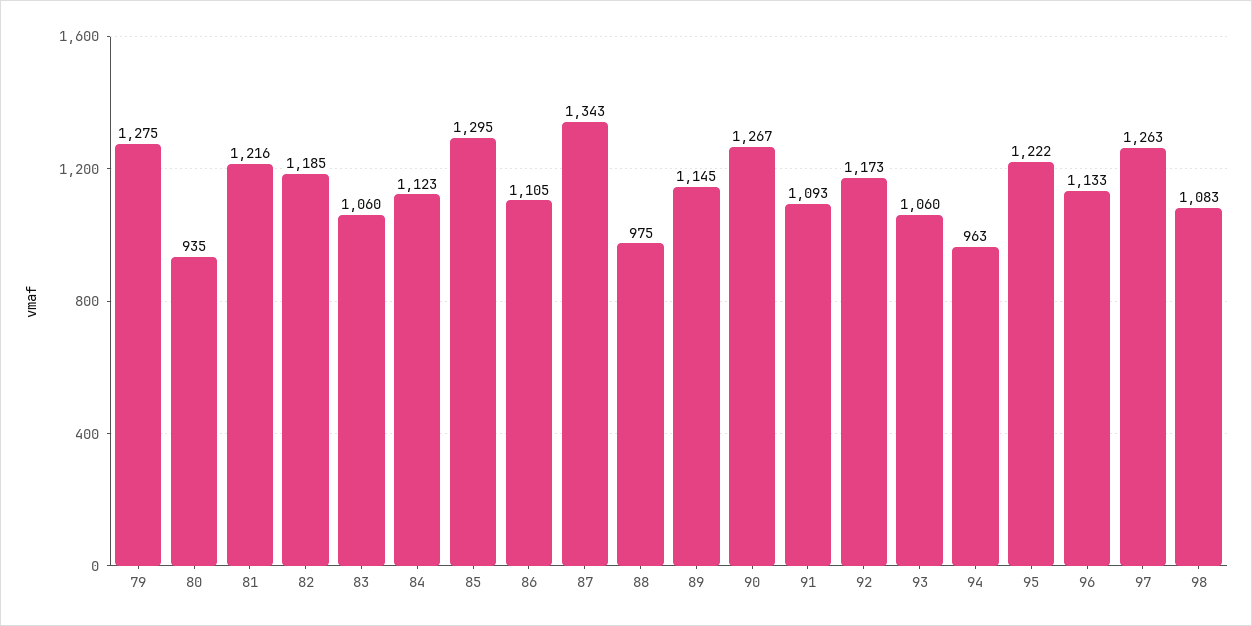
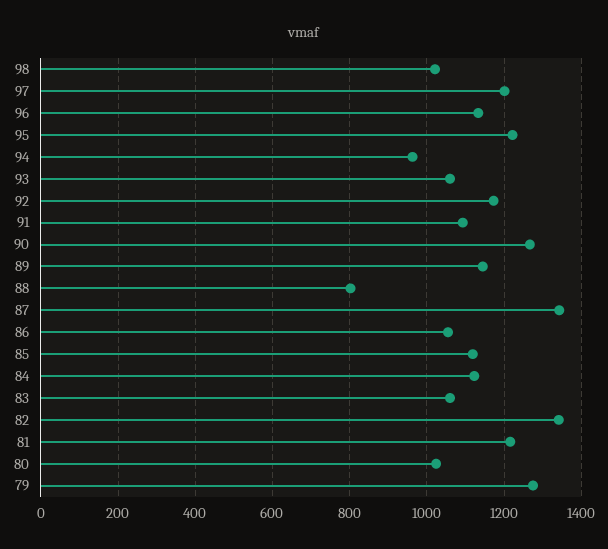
  {
    "79": 1275,
-   "80": 935,
+   "80": 1020,
    "81": 1216,
-   "82": 1185,
+   "82": 1340,
    "83": 1060,
    "84": 1123,
-   "85": 1295,
+   "85": 1120,
-   "86": 1105,
+   "86": 1060,
    "87": 1343,
-   "88": 975,
+   "88": 800,
    "89": 1145,
    "90": 1267,
    "91": 1093,
    "92": 1173,
    "93": 1060,
    "94": 963,
    "95": 1222,
    "96": 1133,
-   "97": 1263,
+   "97": 1200,
-   "98": 1083
+   "98": 1020
  }

